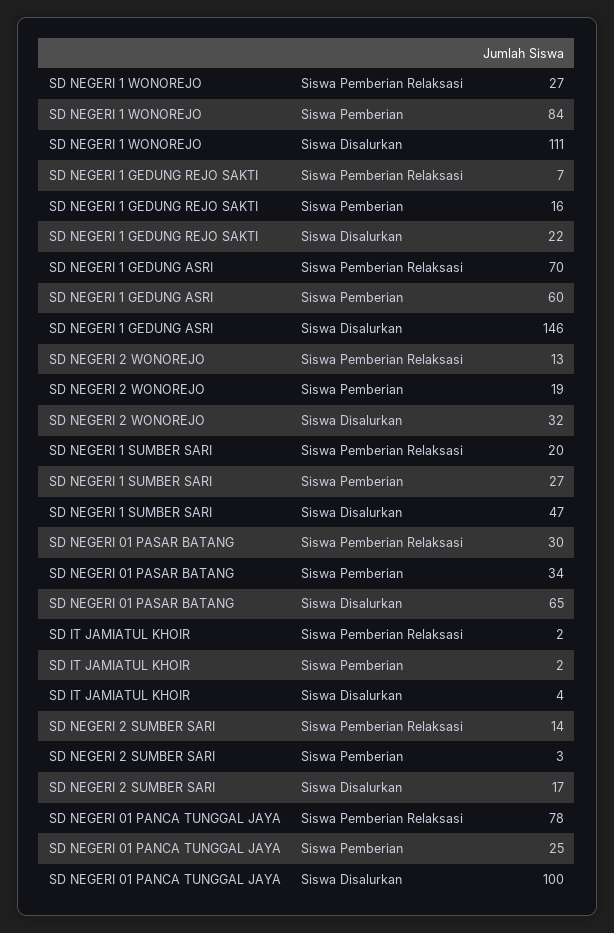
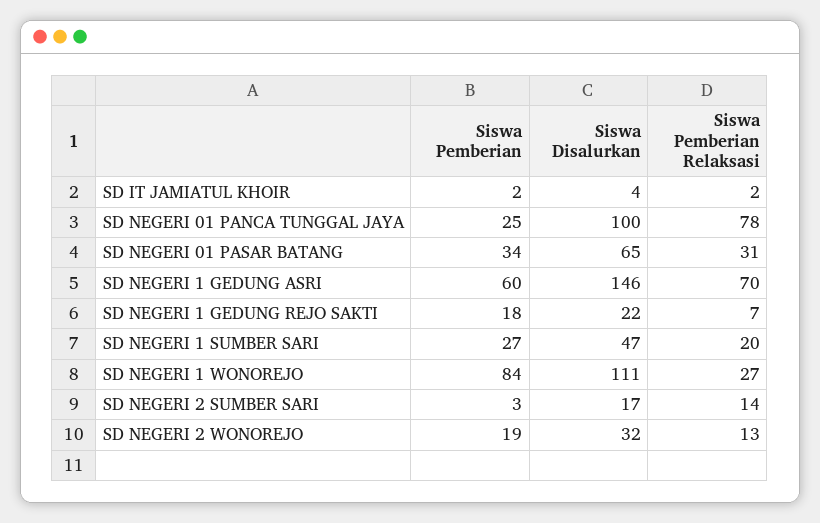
  {
    "SD NEGERI 1 WONOREJO": {
      "Siswa Pemberian Relaksasi": 27,
      "Siswa Pemberian": 84,
      "Siswa Disalurkan": 111
    },
    "SD NEGERI 1 GEDUNG REJO SAKTI": {
      "Siswa Pemberian Relaksasi": 7,
-     "Siswa Pemberian": 16,
+     "Siswa Pemberian": 18,
      "Siswa Disalurkan": 22
    },
    "SD NEGERI 1 GEDUNG ASRI": {
      "Siswa Pemberian Relaksasi": 70,
      "Siswa Pemberian": 60,
      "Siswa Disalurkan": 146
    },
    "SD NEGERI 2 WONOREJO": {
      "Siswa Pemberian Relaksasi": 13,
      "Siswa Pemberian": 19,
      "Siswa Disalurkan": 32
    },
    "SD NEGERI 1 SUMBER SARI": {
      "Siswa Pemberian Relaksasi": 20,
      "Siswa Pemberian": 27,
      "Siswa Disalurkan": 47
    },
    "SD NEGERI 01 PASAR BATANG": {
-     "Siswa Pemberian Relaksasi": 30,
+     "Siswa Pemberian Relaksasi": 31,
      "Siswa Pemberian": 34,
      "Siswa Disalurkan": 65
    },
    "SD IT JAMIATUL KHOIR": {
      "Siswa Pemberian Relaksasi": 2,
      "Siswa Pemberian": 2,
      "Siswa Disalurkan": 4
    },
    "SD NEGERI 2 SUMBER SARI": {
      "Siswa Pemberian Relaksasi": 14,
      "Siswa Pemberian": 3,
      "Siswa Disalurkan": 17
    },
    "SD NEGERI 01 PANCA TUNGGAL JAYA": {
      "Siswa Pemberian Relaksasi": 78,
      "Siswa Pemberian": 25,
      "Siswa Disalurkan": 100
    }
  }

